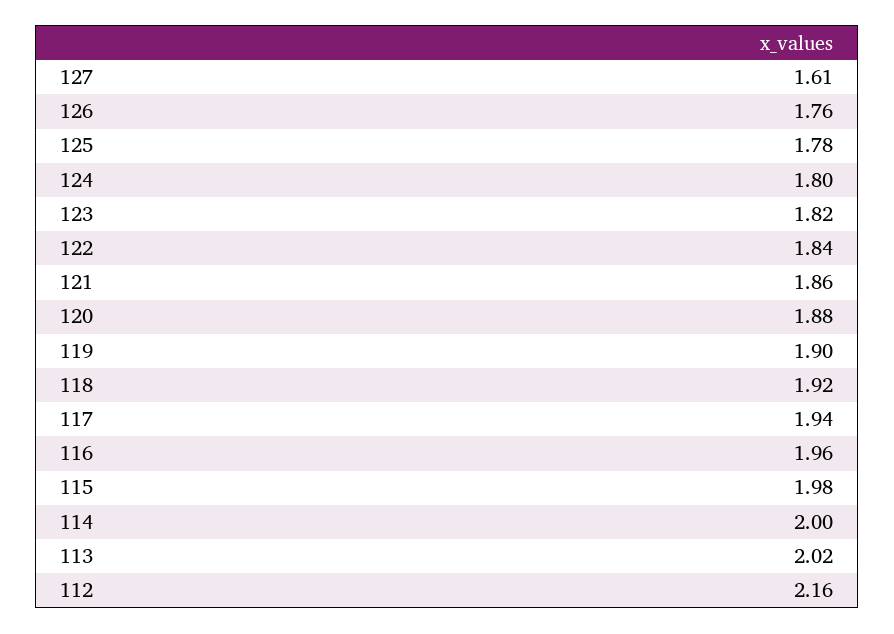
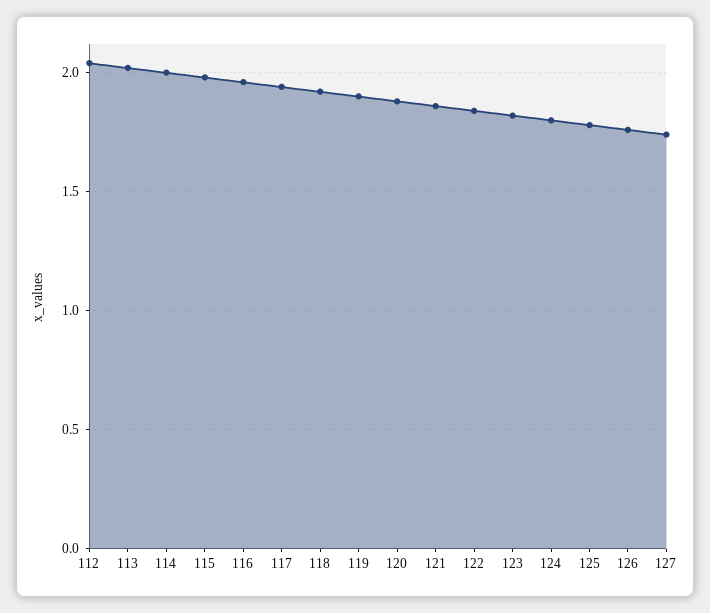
  {
-   "127": 1.61,
+   "127": 1.75,
    "126": 1.76,
    "125": 1.78,
    "124": 1.8,
    "123": 1.82,
    "122": 1.84,
    "121": 1.86,
    "120": 1.88,
    "119": 1.9,
    "118": 1.92,
    "117": 1.94,
    "116": 1.96,
    "115": 1.98,
    "114": 2,
    "113": 2.02,
-   "112": 2.16
+   "112": 2.05
  }

